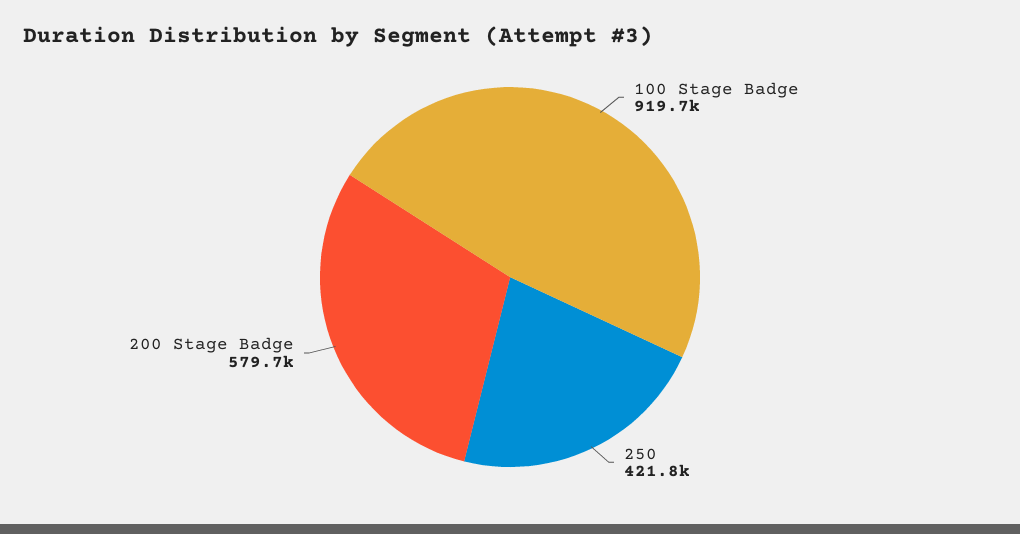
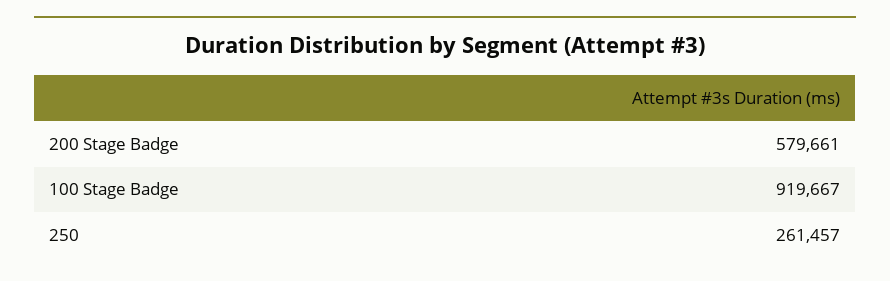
  {
    "100 Stage Badge": 919667,
-   "250": 421800,
+   "250": 261457,
    "200 Stage Badge": 579661
  }

